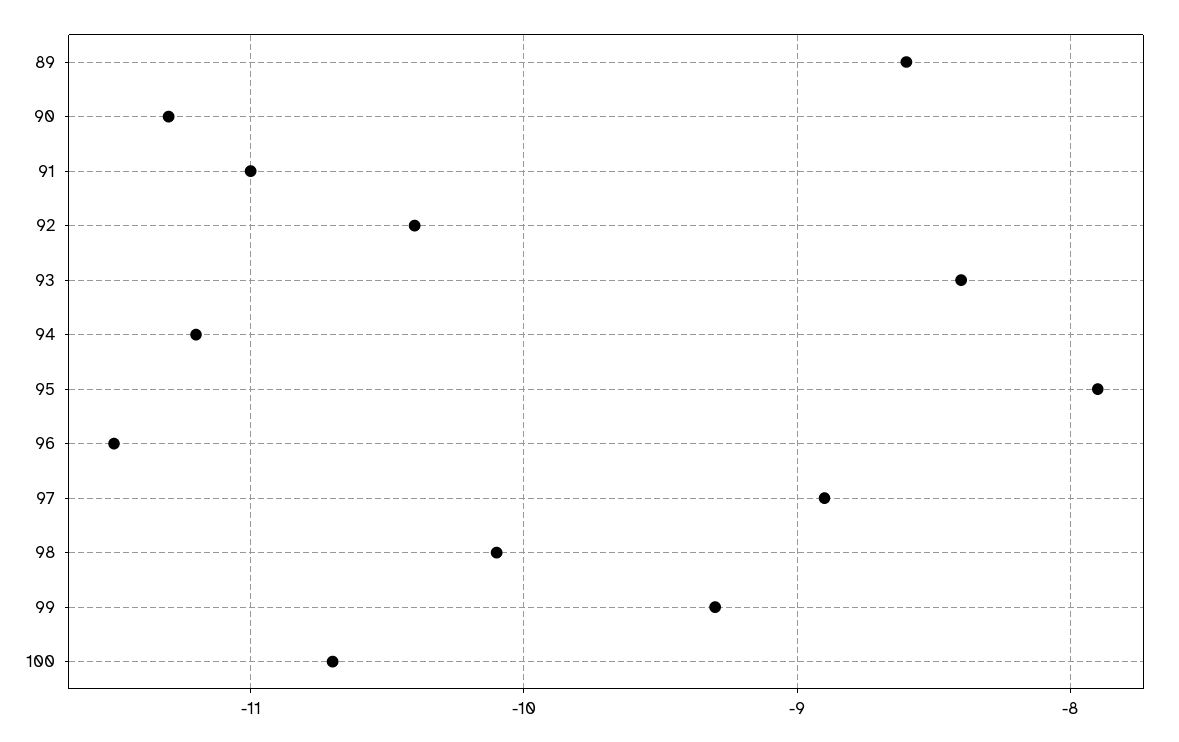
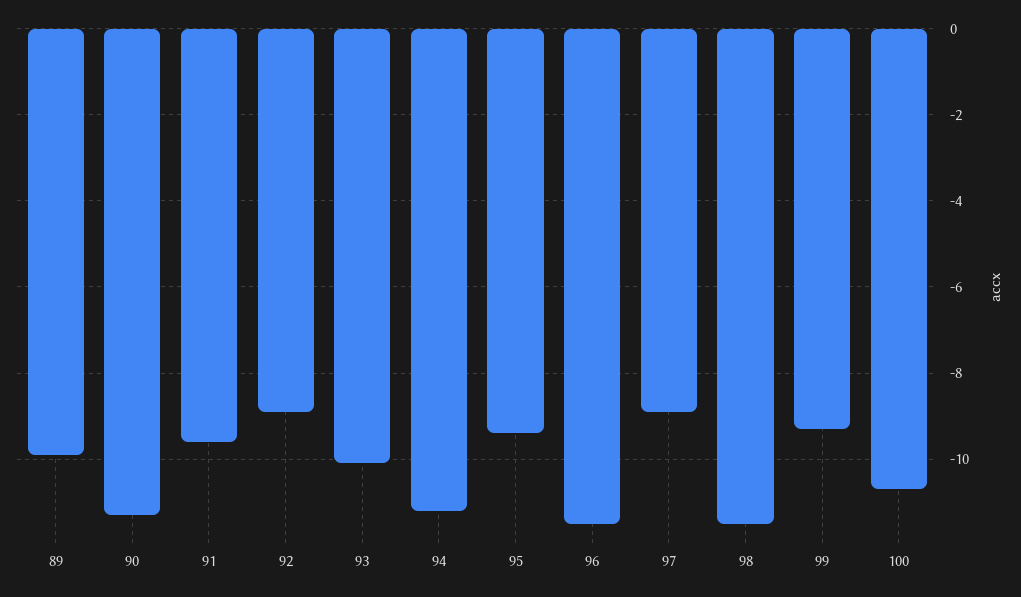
  {
-   "89": -8.6,
+   "89": -10,
    "90": -11.3,
-   "91": -11,
+   "91": -9.5,
-   "92": -10.4,
+   "92": -9,
-   "93": -8.4,
+   "93": -10,
    "94": -11.2,
-   "95": -7.9,
+   "95": -9.5,
    "96": -11.5,
    "97": -8.9,
-   "98": -10.1,
+   "98": -11.5,
    "99": -9.3,
    "100": -10.7
  }

